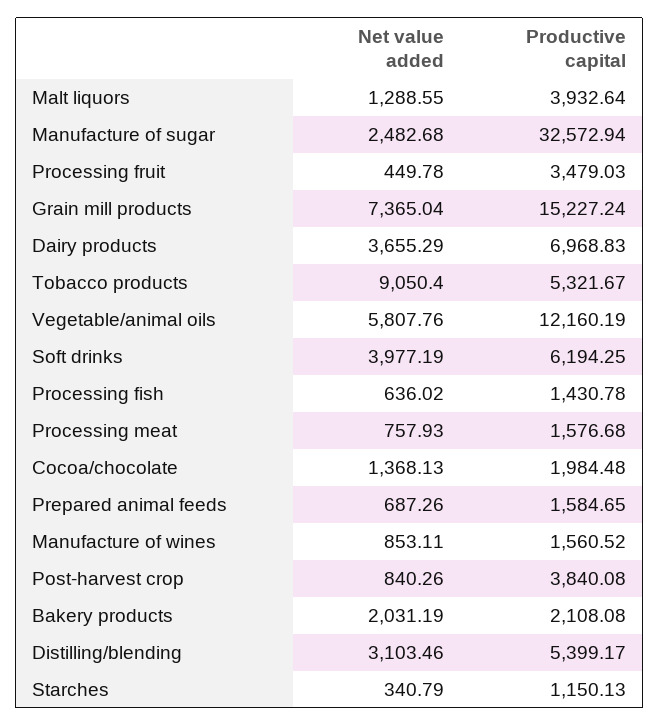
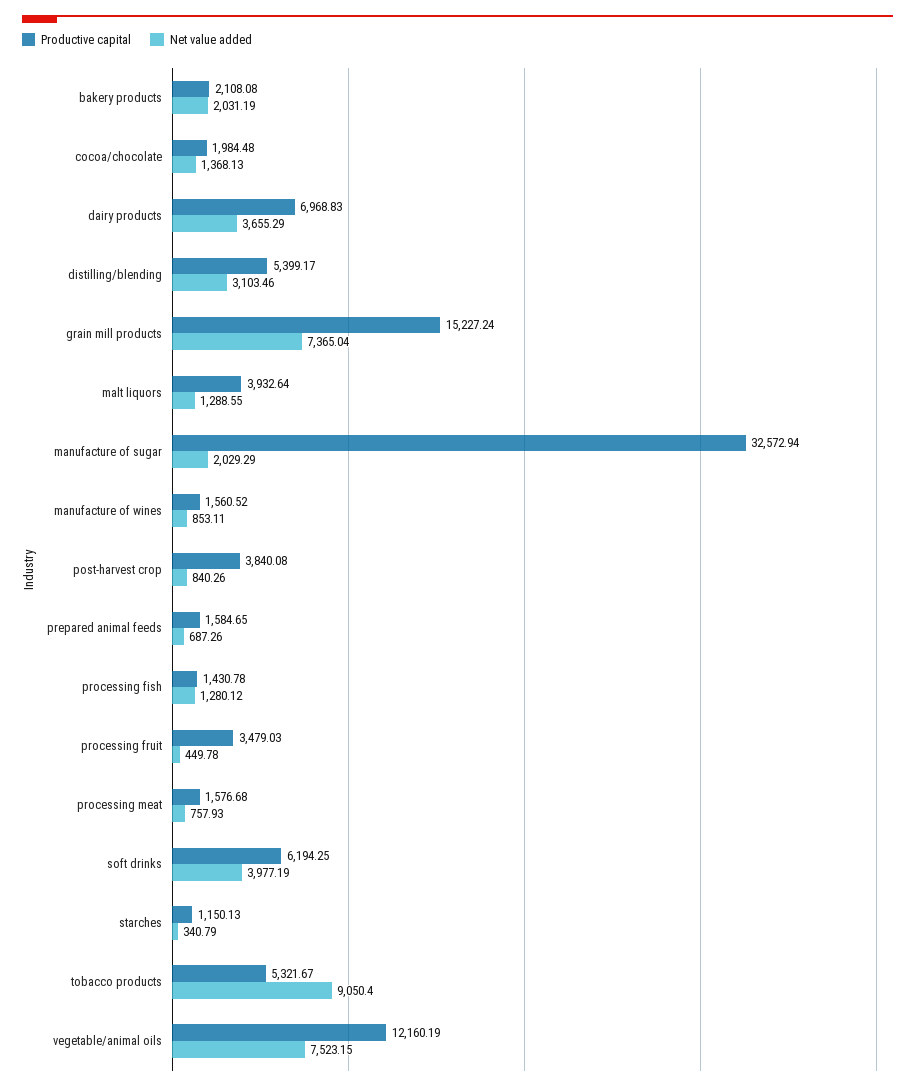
  {
    "Net value added": {
      "Malt liquors": 1288.55,
-     "Manufacture of sugar": 2482.68,
+     "Manufacture of sugar": 2029.29,
      "Processing fruit": 449.78,
      "Grain mill products": 7365.04,
      "Dairy products": 3655.29,
      "Tobacco products": 9050.4,
-     "Vegetable/animal oils": 5807.76,
+     "Vegetable/animal oils": 7523.15,
      "Soft drinks": 3977.19,
-     "Processing fish": 636.02,
+     "Processing fish": 1280.12,
      "Processing meat": 757.93,
      "Cocoa/chocolate": 1368.13,
      "Prepared animal feeds": 687.26,
      "Manufacture of wines": 853.11,
      "Post-harvest crop": 840.26,
      "Bakery products": 2031.19,
      "Distilling/blending": 3103.46,
      "Starches": 340.79
    },
    "Productive capital": {
      "Malt liquors": 3932.64,
      "Manufacture of sugar": 32572.94,
      "Processing fruit": 3479.03,
      "Grain mill products": 15227.24,
      "Dairy products": 6968.83,
      "Tobacco products": 5321.67,
      "Vegetable/animal oils": 12160.19,
      "Soft drinks": 6194.25,
      "Processing fish": 1430.78,
      "Processing meat": 1576.68,
      "Cocoa/chocolate": 1984.48,
      "Prepared animal feeds": 1584.65,
      "Manufacture of wines": 1560.52,
      "Post-harvest crop": 3840.08,
      "Bakery products": 2108.08,
      "Distilling/blending": 5399.17,
      "Starches": 1150.13
    }
  }

